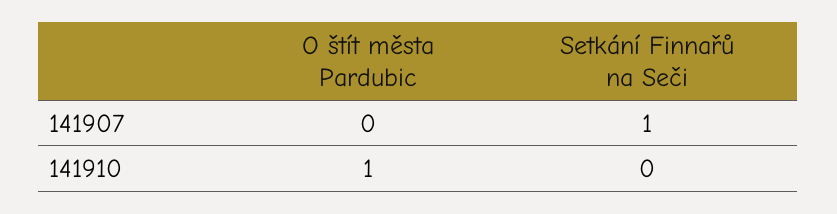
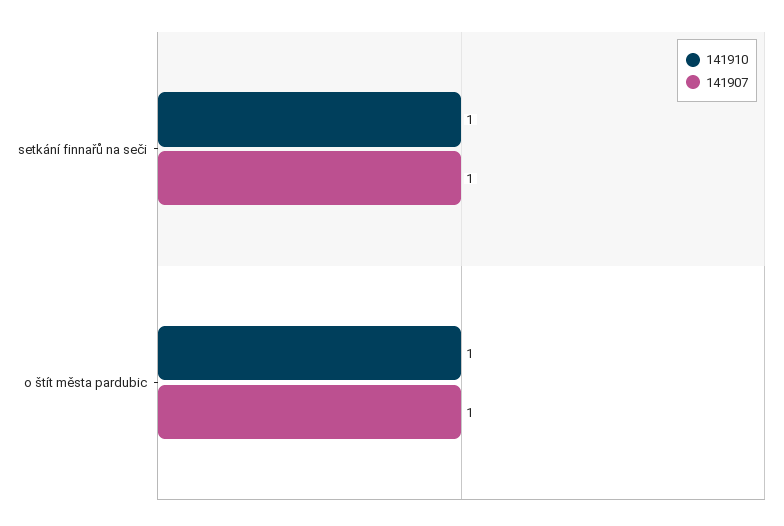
  {
    "141907": {
-     "O štít města Pardubic": 0,
+     "O štít města Pardubic": 1,
      "Setkání Finnařů na Seči": 1
    },
    "141910": {
      "O štít města Pardubic": 1,
-     "Setkání Finnařů na Seči": 0
+     "Setkání Finnařů na Seči": 1
    }
  }

